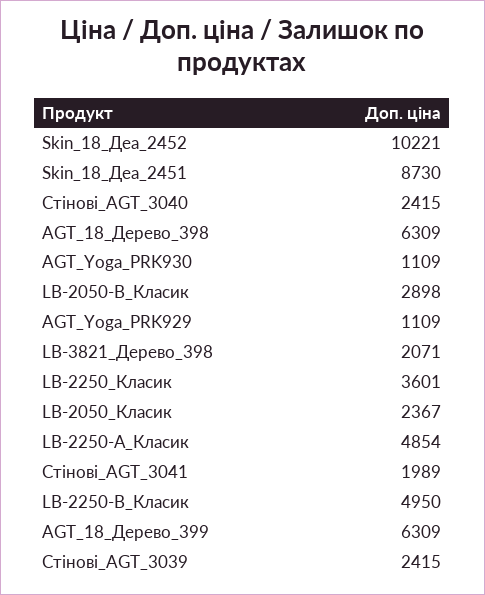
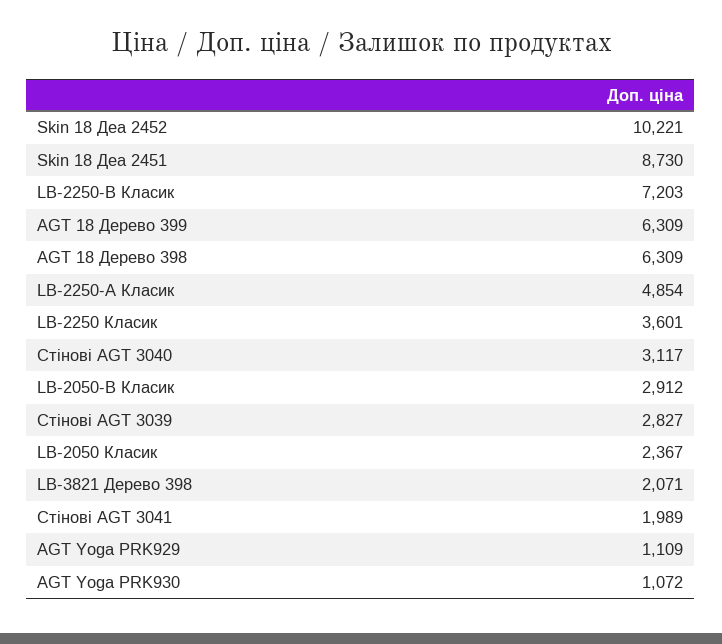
  {
    "Skin_18_Деа_2452": 10221,
    "Skin_18_Деа_2451": 8730,
-   "Стінові_AGT_3040": 2415,
+   "Стінові_AGT_3040": 3117,
    "AGT_18_Дерево_398": 6309,
-   "AGT_Yoga_PRK930": 1109,
+   "AGT_Yoga_PRK930": 1072,
-   "LB-2050-В_Класик": 2898,
+   "LB-2050-В_Класик": 2912,
    "AGT_Yoga_PRK929": 1109,
    "LB-3821_Дерево_398": 2071,
    "LB-2250_Класик": 3601,
    "LB-2050_Класик": 2367,
    "LB-2250-А_Класик": 4854,
    "Стінові_AGT_3041": 1989,
-   "LB-2250-В_Класик": 4950,
+   "LB-2250-В_Класик": 7203,
    "AGT_18_Дерево_399": 6309,
-   "Стінові_AGT_3039": 2415
+   "Стінові_AGT_3039": 2827
  }

